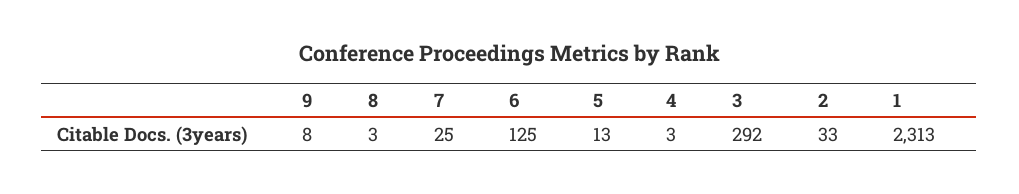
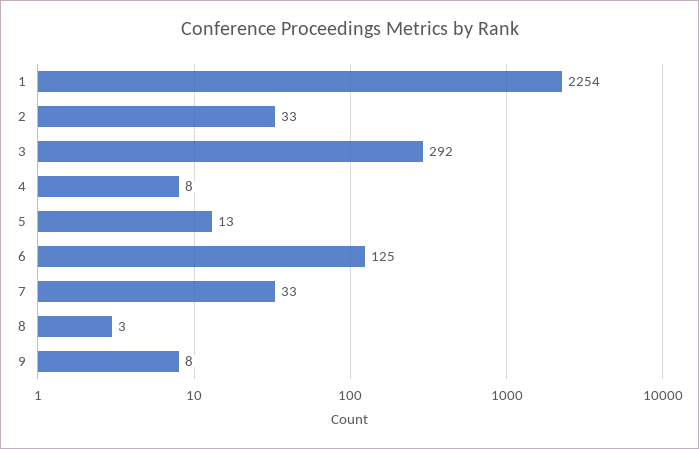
  {
    "9": 8,
    "8": 3,
-   "7": 25,
+   "7": 33,
    "6": 125,
    "5": 13,
-   "4": 3,
+   "4": 8,
    "3": 292,
    "2": 33,
-   "1": 2313
+   "1": 2254
  }

